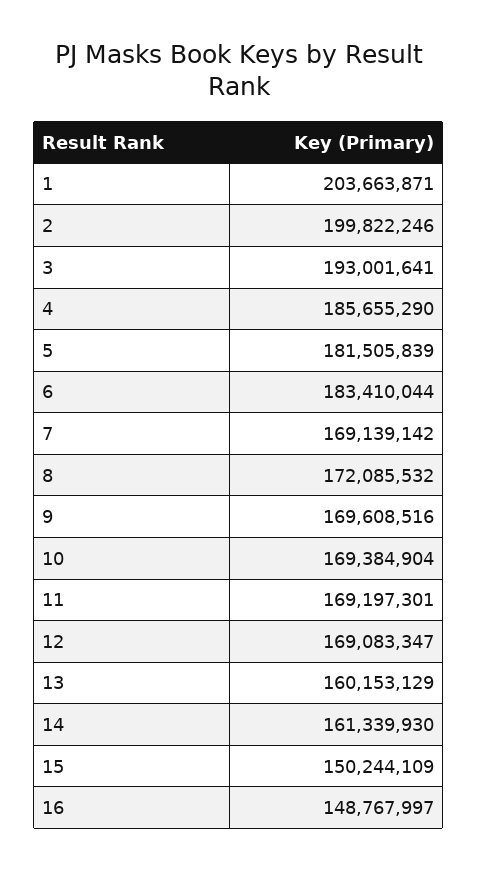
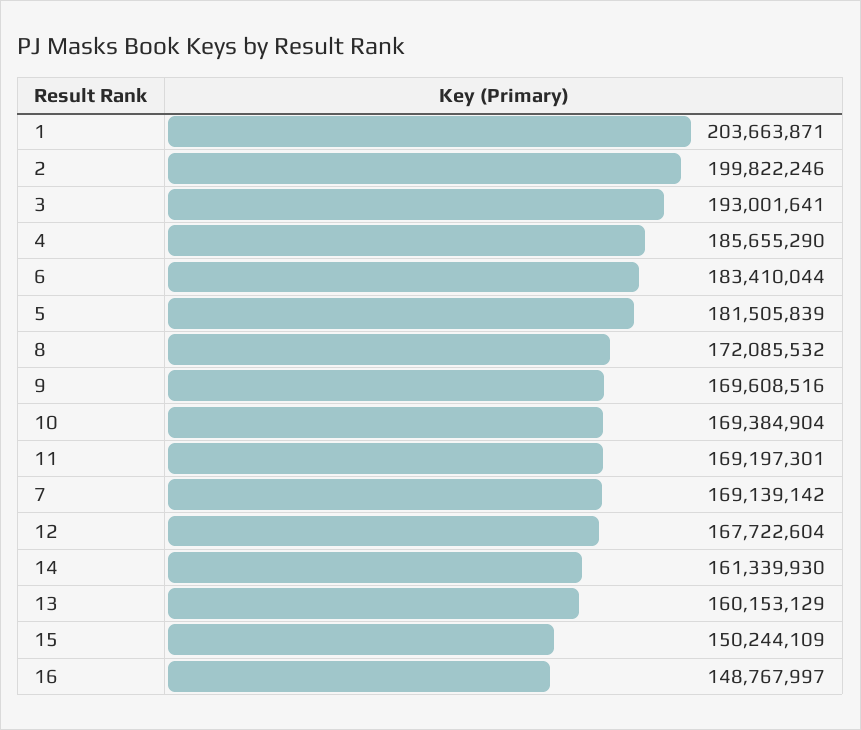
  {
    "1": 203663871,
    "2": 199822246,
    "3": 193001641,
    "4": 185655290,
    "5": 181505839,
    "6": 183410044,
    "7": 169139142,
    "8": 172085532,
    "9": 169608516,
    "10": 169384904,
    "11": 169197301,
-   "12": 169083347,
+   "12": 167722604,
    "13": 160153129,
    "14": 161339930,
    "15": 150244109,
    "16": 148767997
  }

